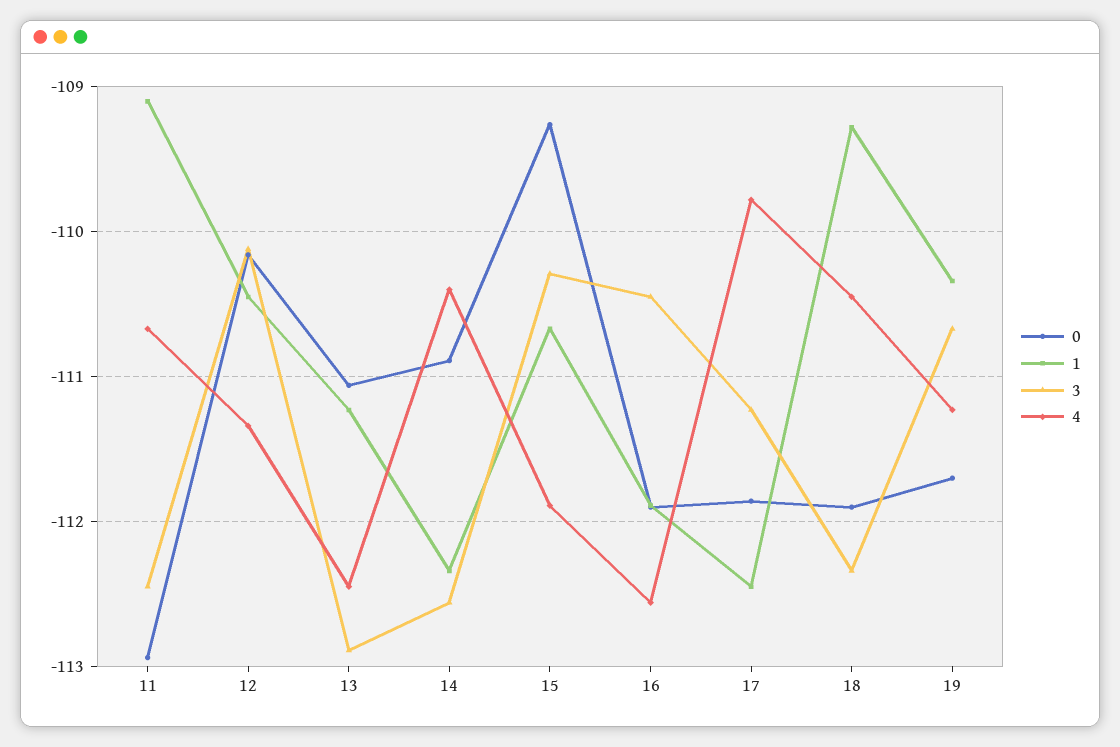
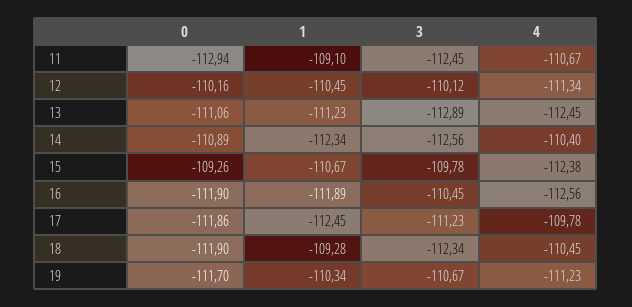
  {
    "0": {
      "11": -112.94,
      "12": -110.16,
      "13": -111.06,
      "14": -110.89,
      "15": -109.26,
      "16": -111.9,
      "17": -111.86,
      "18": -111.9,
      "19": -111.7
    },
    "1": {
      "11": -109.1,
      "12": -110.45,
      "13": -111.23,
      "14": -112.34,
      "15": -110.67,
      "16": -111.89,
      "17": -112.45,
      "18": -109.28,
      "19": -110.34
    },
    "3": {
      "11": -112.45,
      "12": -110.12,
      "13": -112.89,
      "14": -112.56,
-     "15": -110.3,
+     "15": -109.78,
      "16": -110.45,
      "17": -111.23,
      "18": -112.34,
      "19": -110.67
    },
    "4": {
      "11": -110.67,
      "12": -111.34,
      "13": -112.45,
      "14": -110.4,
-     "15": -111.9,
+     "15": -112.38,
      "16": -112.56,
      "17": -109.78,
      "18": -110.45,
      "19": -111.23
    }
  }

